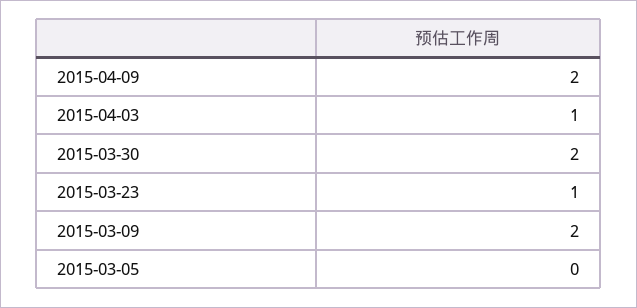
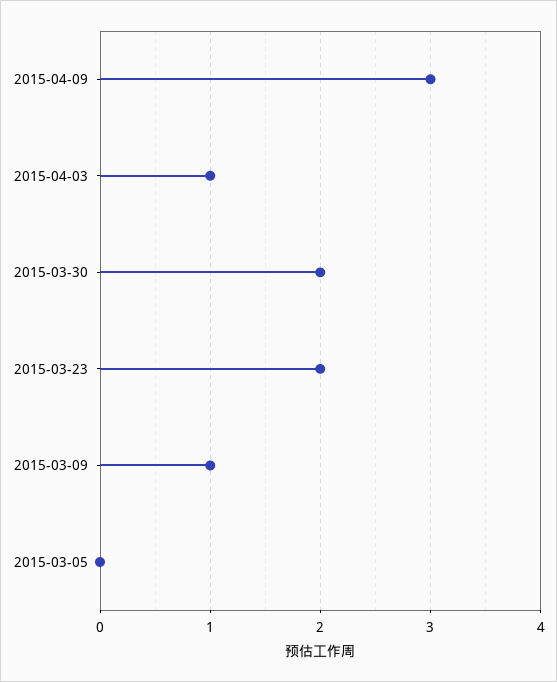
  {
-   "2015-04-09": 2,
+   "2015-04-09": 3,
    "2015-04-03": 1,
    "2015-03-30": 2,
-   "2015-03-23": 1,
+   "2015-03-23": 2,
-   "2015-03-09": 2,
+   "2015-03-09": 1,
    "2015-03-05": 0
  }

